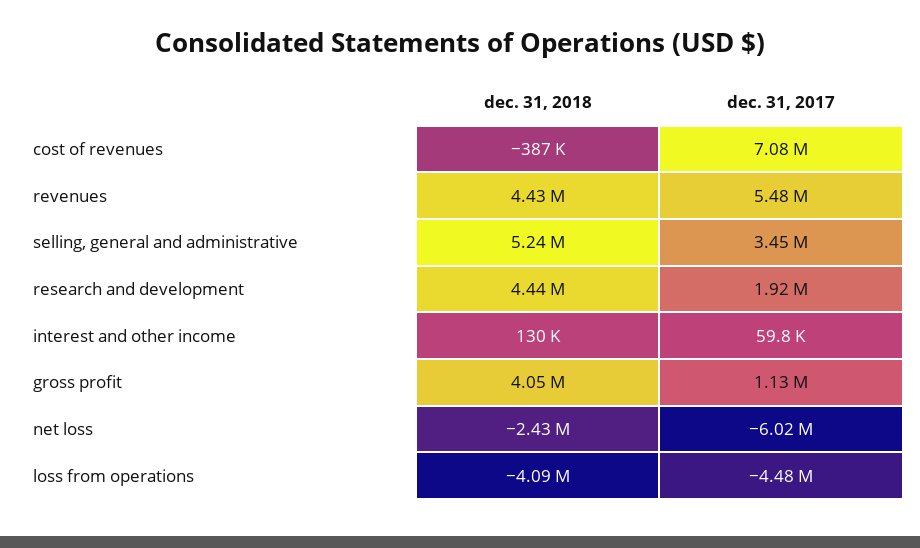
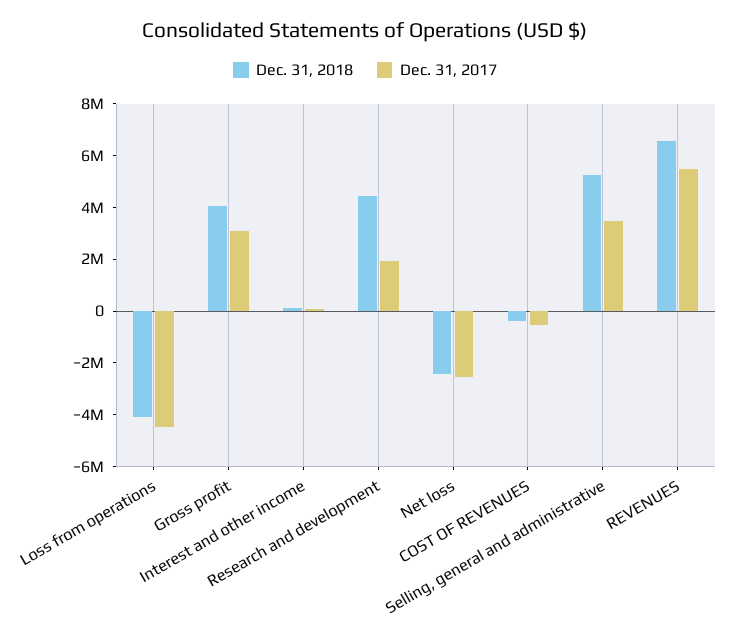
  {
    "dec. 31, 2018": {
      "cost of revenues": -387000,
-     "revenues": 4430000,
+     "revenues": 6500000,
      "selling, general and administrative": 5240000,
      "research and development": 4440000,
      "interest and other income": 130000,
      "gross profit": 4050000,
      "net loss": -2430000,
      "loss from operations": -4090000
    },
    "dec. 31, 2017": {
-     "cost of revenues": 7080000,
+     "cost of revenues": -500000,
      "revenues": 5480000,
      "selling, general and administrative": 3450000,
      "research and development": 1920000,
      "interest and other income": 59800,
-     "gross profit": 1130000,
+     "gross profit": 3000000,
-     "net loss": -6020000,
+     "net loss": -2500000,
      "loss from operations": -4480000
    }
  }

